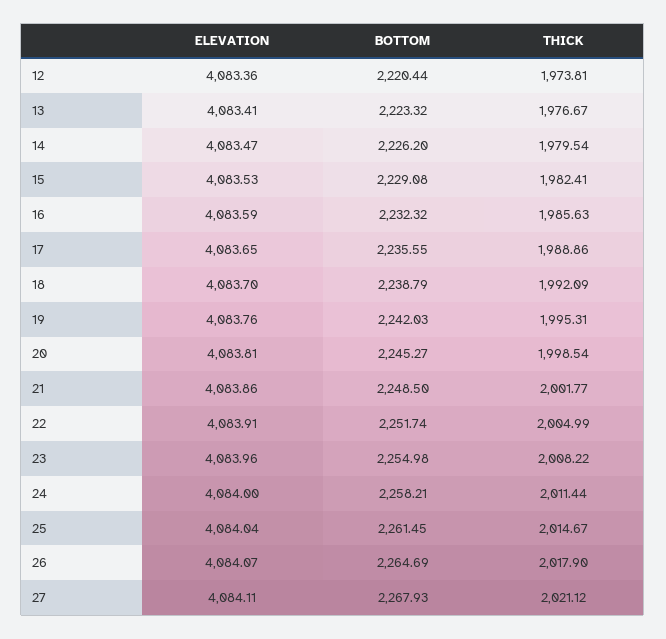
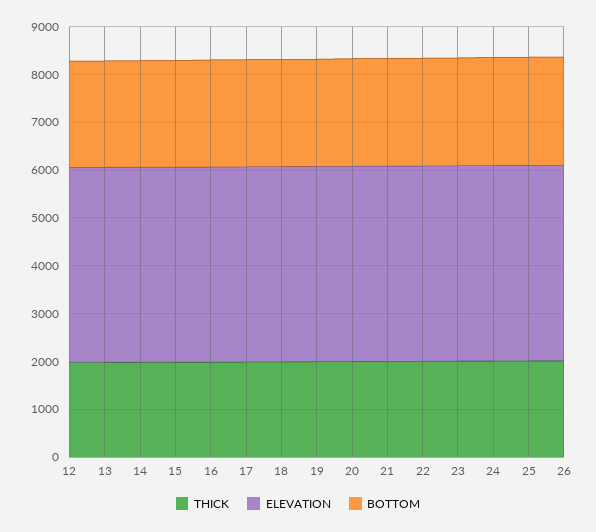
  {
    "ELEVATION": {
      "12": 4083.36,
      "13": 4083.41,
      "14": 4083.47,
      "15": 4083.53,
      "16": 4083.59,
      "17": 4083.65,
      "18": 4083.7,
      "19": 4083.76,
      "20": 4083.81,
      "21": 4083.86,
      "22": 4083.91,
      "23": 4083.96,
      "24": 4084,
      "25": 4084.04,
-     "26": 4084.07,
+     "26": 4084.07
-     "27": 4084.11
    },
    "BOTTOM": {
      "12": 2220.44,
      "13": 2223.32,
      "14": 2226.2,
      "15": 2229.08,
      "16": 2232.32,
      "17": 2235.55,
      "18": 2238.79,
      "19": 2242.03,
      "20": 2245.27,
      "21": 2248.5,
      "22": 2251.74,
      "23": 2254.98,
      "24": 2258.21,
      "25": 2261.45,
-     "26": 2264.69,
+     "26": 2264.69
-     "27": 2267.93
    },
    "THICK": {
      "12": 1973.81,
      "13": 1976.67,
      "14": 1979.54,
      "15": 1982.41,
      "16": 1985.63,
      "17": 1988.86,
      "18": 1992.09,
      "19": 1995.31,
      "20": 1998.54,
      "21": 2001.77,
      "22": 2004.99,
      "23": 2008.22,
      "24": 2011.44,
      "25": 2014.67,
-     "26": 2017.9,
+     "26": 2017.9
-     "27": 2021.12
    }
  }

